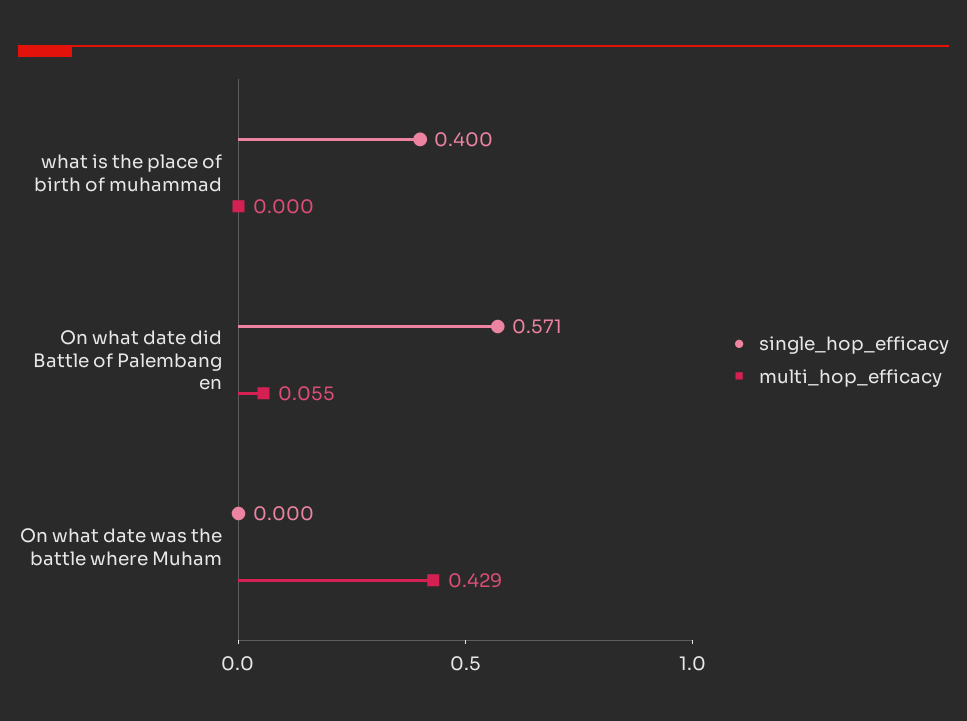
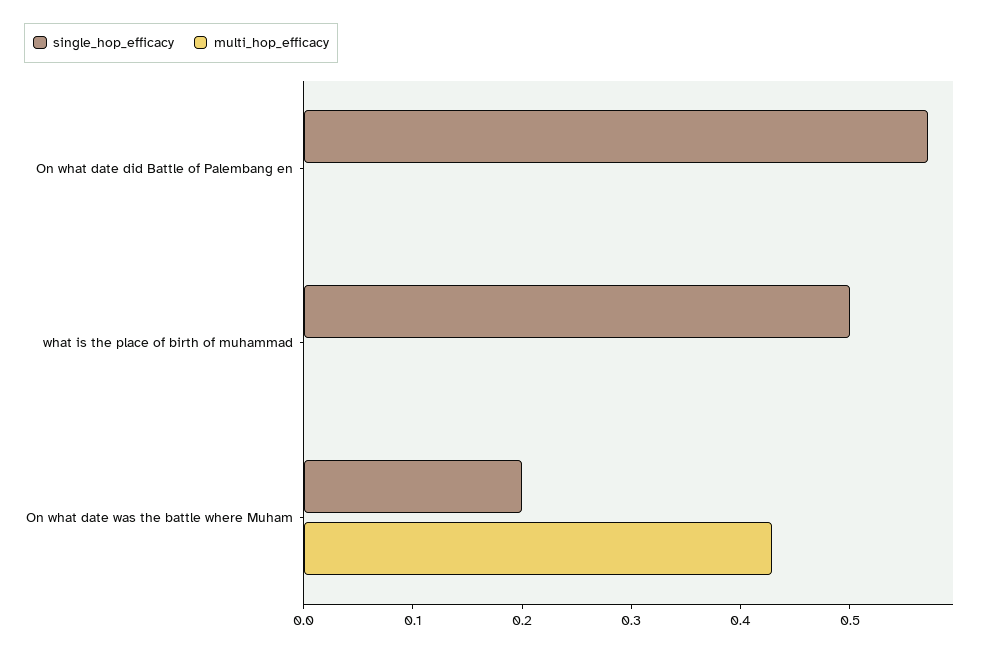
  {
    "single_hop_efficacy": {
-     "what is the place of birth of muhammad": 0.4,
+     "what is the place of birth of muhammad": 0.5,
      "On what date did Battle of Palembang en": 0.571,
-     "On what date was the battle where Muham": 0
+     "On what date was the battle where Muham": 0.2
    },
    "multi_hop_efficacy": {
      "what is the place of birth of muhammad": 0,
-     "On what date did Battle of Palembang en": 0.055,
+     "On what date did Battle of Palembang en": 0,
      "On what date was the battle where Muham": 0.429
    }
  }

